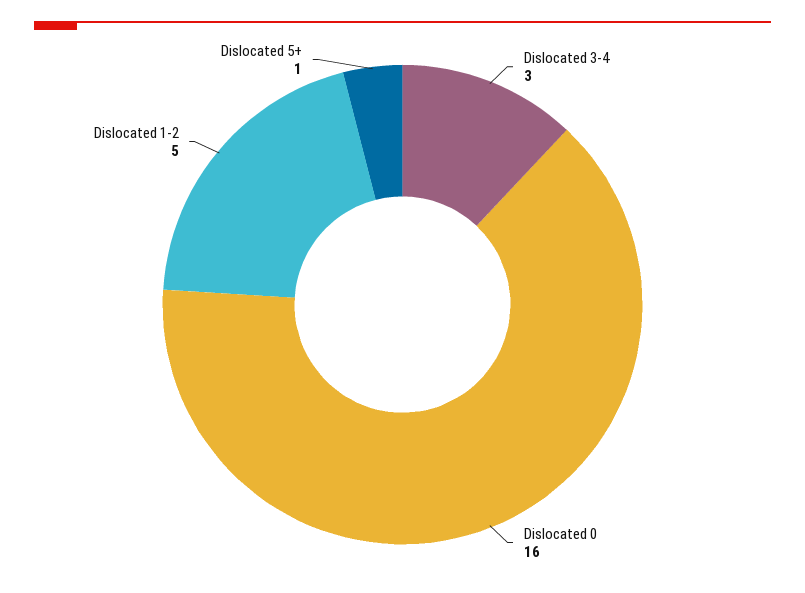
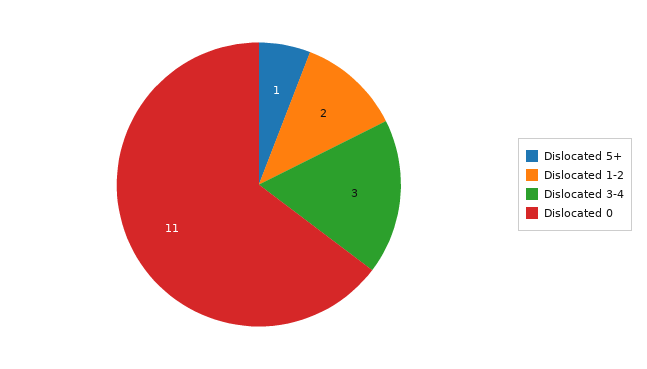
  {
    "Dislocated 3-4": 3,
-   "Dislocated 0": 16,
+   "Dislocated 0": 11,
-   "Dislocated 1-2": 5,
+   "Dislocated 1-2": 2,
    "Dislocated 5+": 1
  }

